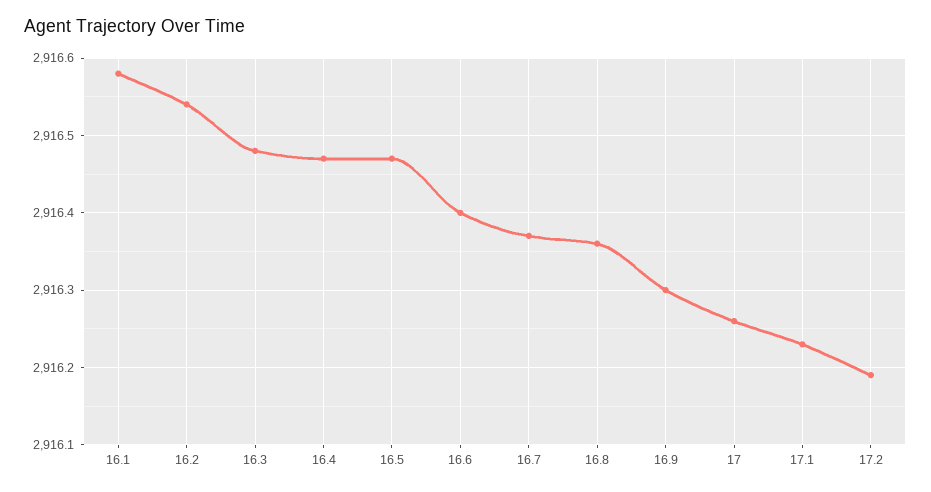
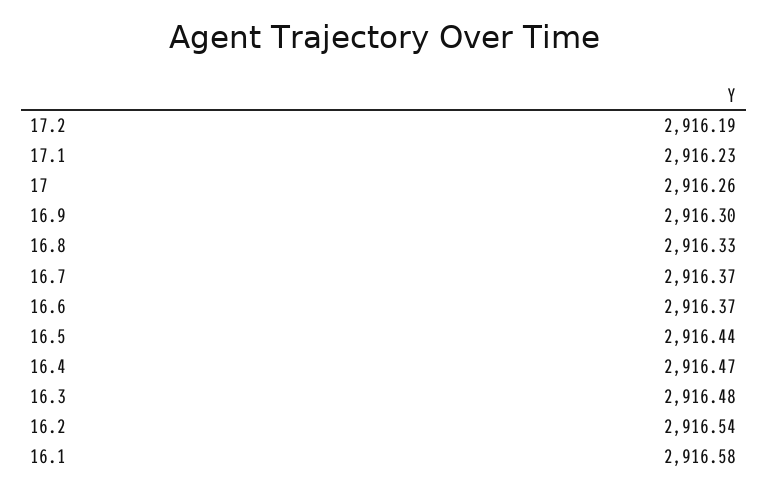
  {
    "16.1": 2916.58,
    "16.2": 2916.54,
    "16.3": 2916.48,
    "16.4": 2916.47,
-   "16.5": 2916.47,
+   "16.5": 2916.44,
-   "16.6": 2916.4,
+   "16.6": 2916.37,
    "16.7": 2916.37,
-   "16.8": 2916.36,
+   "16.8": 2916.33,
    "16.9": 2916.3,
    "17": 2916.26,
    "17.1": 2916.23,
    "17.2": 2916.19
  }

